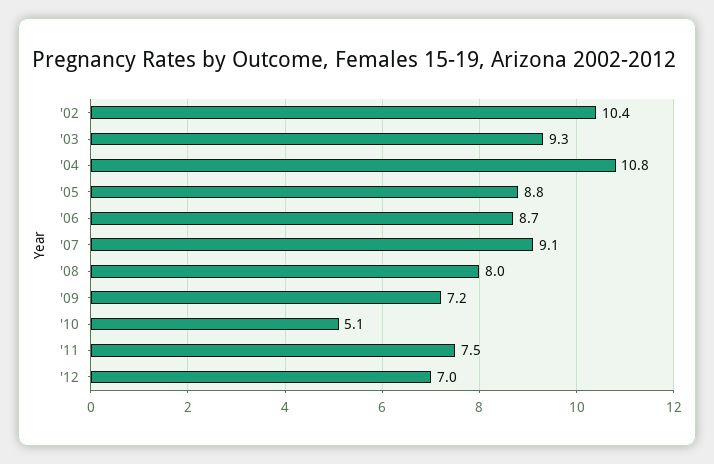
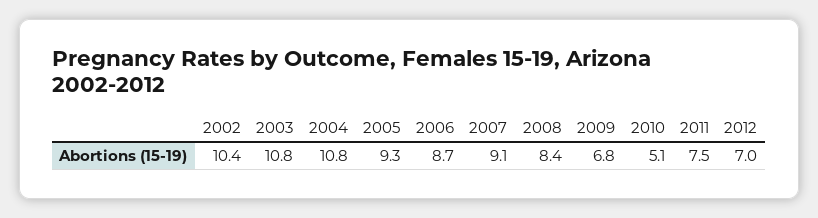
  {
    "'02": 10.4,
-   "'03": 9.3,
+   "'03": 10.8,
    "'04": 10.8,
-   "'05": 8.8,
+   "'05": 9.3,
    "'06": 8.7,
    "'07": 9.1,
-   "'08": 8,
+   "'08": 8.4,
-   "'09": 7.2,
+   "'09": 6.8,
    "'10": 5.1,
    "'11": 7.5,
    "'12": 7
  }

